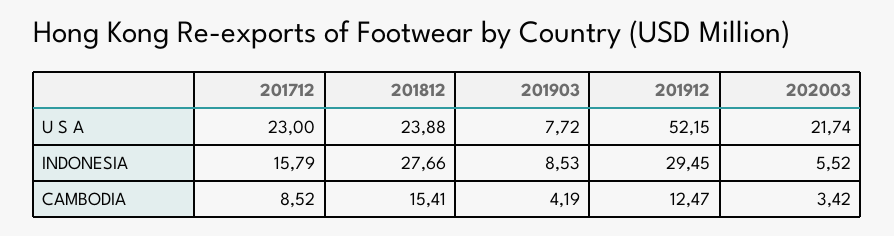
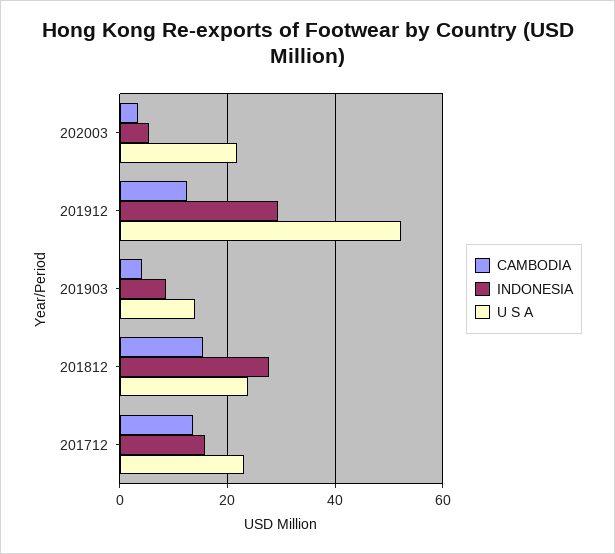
  {
    "U S A": {
      "201712": 23,
      "201812": 23.88,
-     "201903": 7.72,
+     "201903": 14,
      "201912": 52.15,
      "202003": 21.74
    },
    "INDONESIA": {
      "201712": 15.79,
      "201812": 27.66,
      "201903": 8.53,
      "201912": 29.45,
      "202003": 5.52
    },
    "CAMBODIA": {
-     "201712": 8.52,
+     "201712": 14,
      "201812": 15.41,
      "201903": 4.19,
      "201912": 12.47,
      "202003": 3.42
    }
  }

